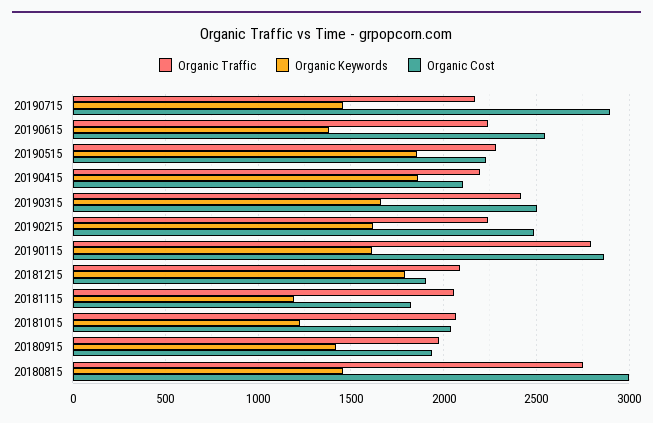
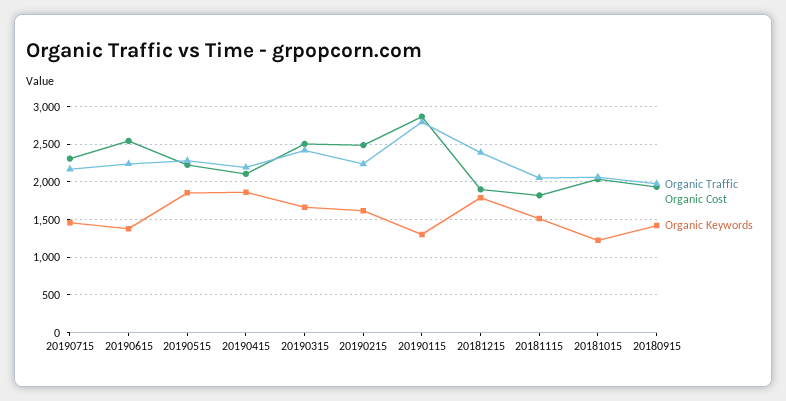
  {
    "Organic Traffic": {
      "20190715": 2150,
      "20190615": 2250,
      "20190515": 2300,
      "20190415": 2200,
      "20190315": 2400,
      "20190215": 2250,
      "20190115": 2800,
-     "20181215": 2100,
+     "20181215": 2400,
      "20181115": 2050,
      "20181015": 2050,
-     "20180915": 2000,
+     "20180915": 2000
-     "20180815": 2750
    },
    "Organic Keywords": {
      "20190715": 1450,
      "20190615": 1400,
      "20190515": 1850,
      "20190415": 1850,
      "20190315": 1650,
      "20190215": 1600,
-     "20190115": 1600,
+     "20190115": 1300,
      "20181215": 1800,
-     "20181115": 1200,
+     "20181115": 1500,
      "20181015": 1250,
-     "20180915": 1400,
+     "20180915": 1400
-     "20180815": 1450
    },
    "Organic Cost": {
-     "20190715": 2900,
+     "20190715": 2300,
      "20190615": 2550,
      "20190515": 2250,
      "20190415": 2100,
      "20190315": 2500,
      "20190215": 2500,
      "20190115": 2850,
      "20181215": 1900,
      "20181115": 1800,
      "20181015": 2050,
-     "20180915": 1950,
+     "20180915": 1950
-     "20180815": 3000
    }
  }

